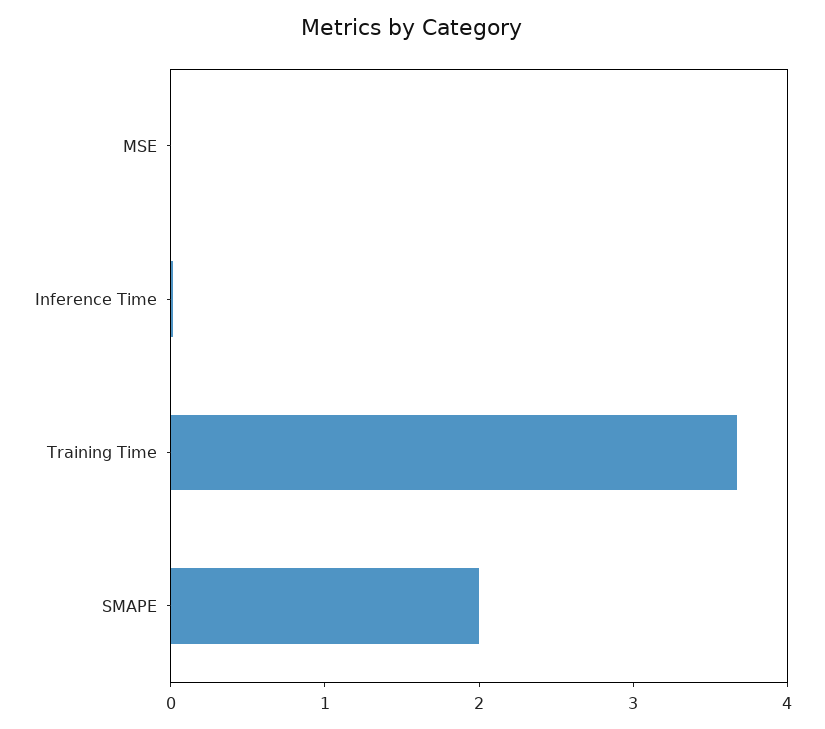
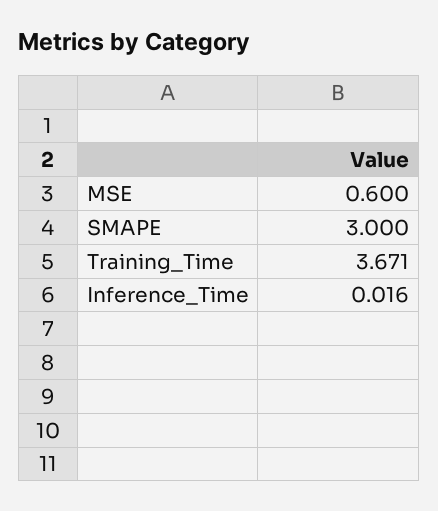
  {
-   "MSE": 0,
+   "MSE": 0.6,
    "Inference Time": 0.016,
    "Training Time": 3.671,
-   "SMAPE": 2
+   "SMAPE": 3
  }

